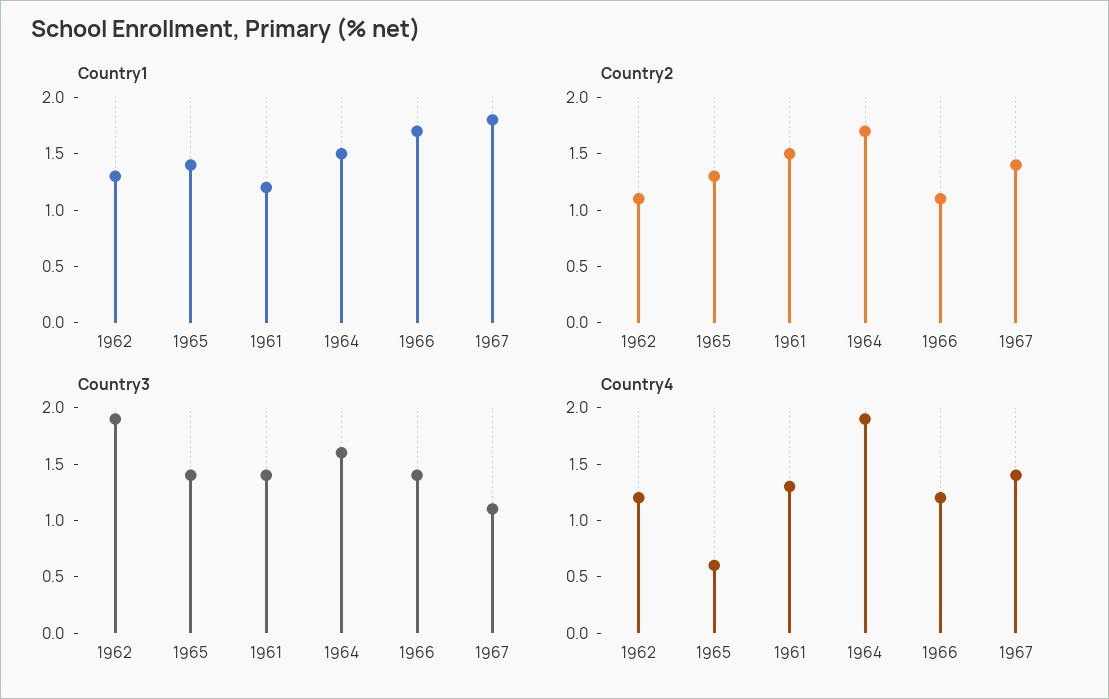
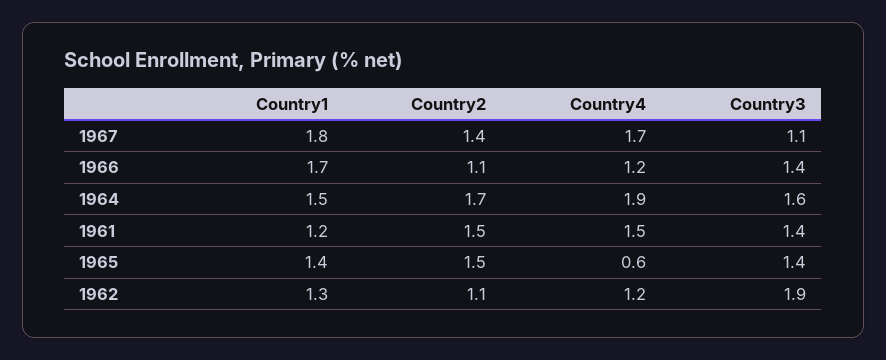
  {
    "Country1": {
      "1962": 1.3,
      "1965": 1.4,
      "1961": 1.2,
      "1964": 1.5,
      "1966": 1.7,
      "1967": 1.8
    },
    "Country2": {
      "1962": 1.1,
-     "1965": 1.3,
+     "1965": 1.5,
      "1961": 1.5,
      "1964": 1.7,
      "1966": 1.1,
      "1967": 1.4
    },
    "Country3": {
      "1962": 1.9,
      "1965": 1.4,
      "1961": 1.4,
      "1964": 1.6,
      "1966": 1.4,
      "1967": 1.1
    },
    "Country4": {
      "1962": 1.2,
      "1965": 0.6,
-     "1961": 1.3,
+     "1961": 1.5,
      "1964": 1.9,
      "1966": 1.2,
-     "1967": 1.4
+     "1967": 1.7
    }
  }

